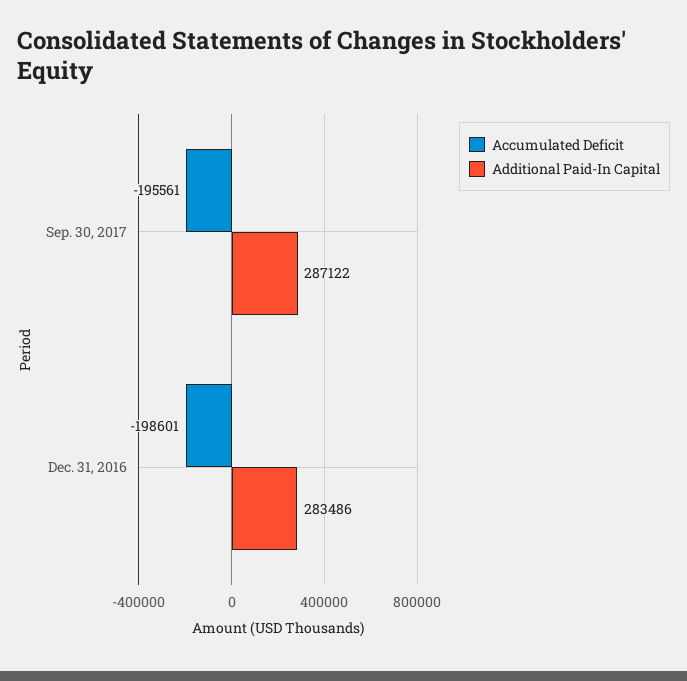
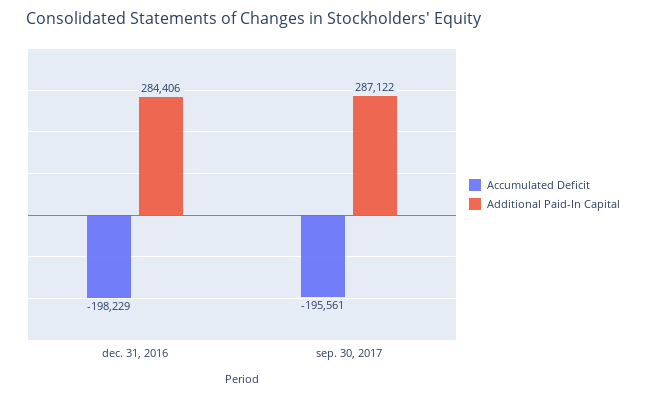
  {
    "Accumulated Deficit": {
      "Sep. 30, 2017": -195561,
-     "Dec. 31, 2016": -198601
+     "Dec. 31, 2016": -198229
    },
    "Additional Paid-In Capital": {
      "Sep. 30, 2017": 287122,
-     "Dec. 31, 2016": 283486
+     "Dec. 31, 2016": 284406
    }
  }

